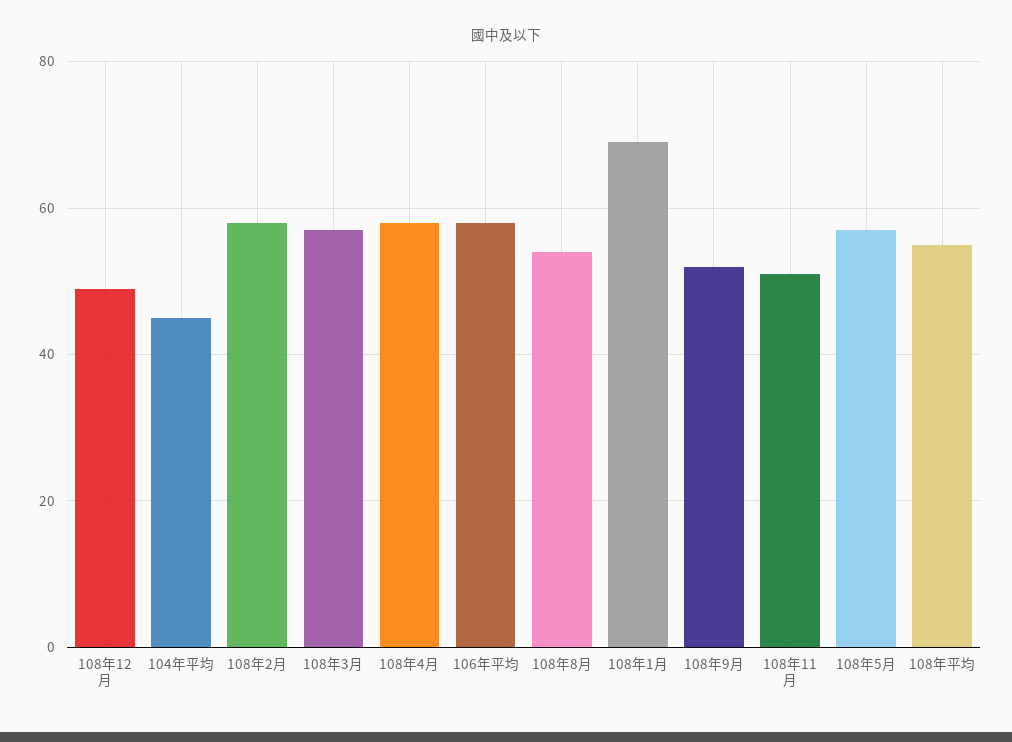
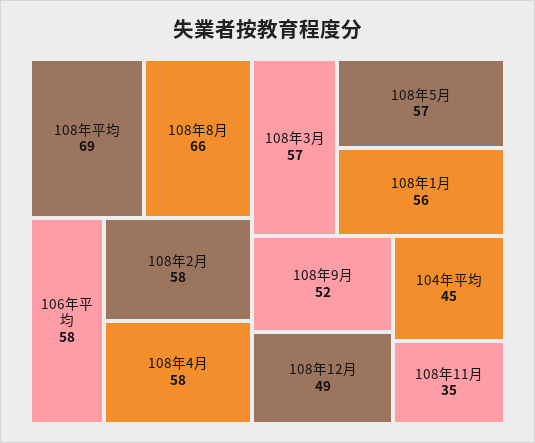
  {
    "108年12月": 49,
    "104年平均": 45,
    "108年2月": 58,
    "108年3月": 57,
    "108年4月": 58,
    "106年平均": 58,
-   "108年8月": 55,
+   "108年8月": 66,
-   "108年1月": 70,
+   "108年1月": 56,
    "108年9月": 52,
-   "108年11月": 50,
+   "108年11月": 35,
    "108年5月": 57,
-   "108年平均": 55
+   "108年平均": 69
  }

